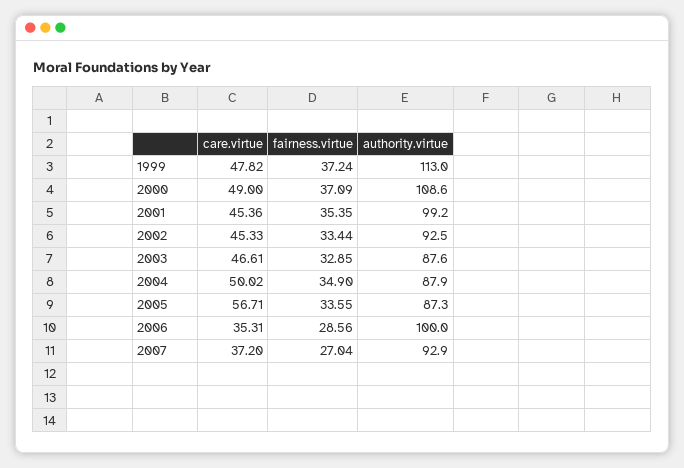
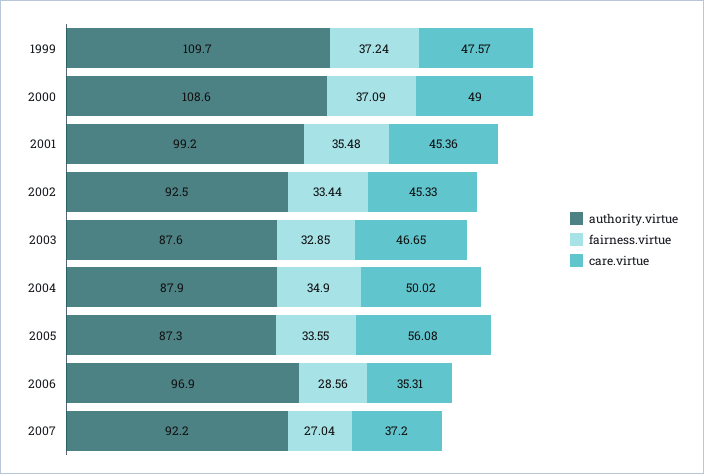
  {
    "care.virtue": {
-     "1999": 47.82,
+     "1999": 47.57,
      "2000": 49,
      "2001": 45.36,
      "2002": 45.33,
-     "2003": 46.61,
+     "2003": 46.65,
      "2004": 50.02,
-     "2005": 56.71,
+     "2005": 56.08,
      "2006": 35.31,
      "2007": 37.2
    },
    "fairness.virtue": {
      "1999": 37.24,
      "2000": 37.09,
-     "2001": 35.35,
+     "2001": 35.48,
      "2002": 33.44,
      "2003": 32.85,
      "2004": 34.9,
      "2005": 33.55,
      "2006": 28.56,
      "2007": 27.04
    },
    "authority.virtue": {
-     "1999": 113,
+     "1999": 109.7,
      "2000": 108.6,
      "2001": 99.2,
      "2002": 92.5,
      "2003": 87.6,
      "2004": 87.9,
      "2005": 87.3,
-     "2006": 100,
+     "2006": 96.9,
-     "2007": 92.9
+     "2007": 92.2
    }
  }

